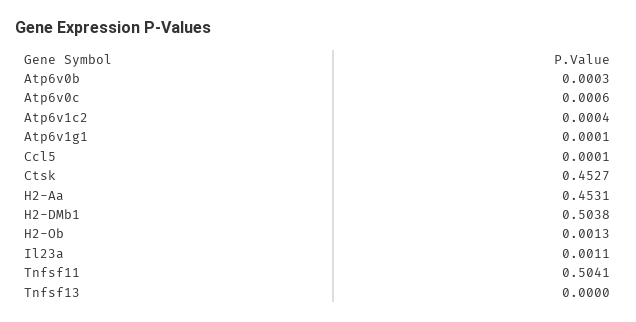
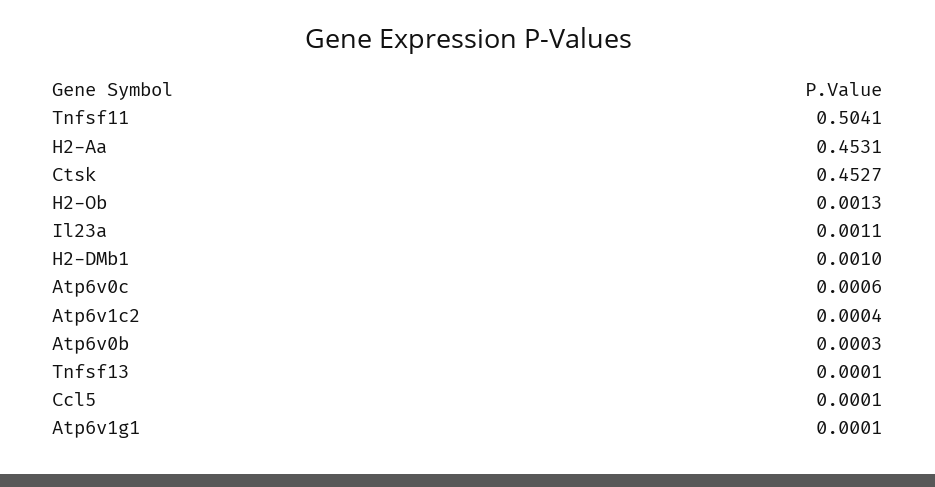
  {
    "Atp6v0b": 0.0003,
    "Atp6v0c": 0.0006,
    "Atp6v1c2": 0.0004,
    "Atp6v1g1": 0.0001,
    "Ccl5": 0.0001,
    "Ctsk": 0.4527,
    "H2-Aa": 0.4531,
-   "H2-DMb1": 0.5038,
+   "H2-DMb1": 0.001,
    "H2-Ob": 0.0013,
    "Il23a": 0.0011,
    "Tnfsf11": 0.5041,
-   "Tnfsf13": 0
+   "Tnfsf13": 0.0001
  }

